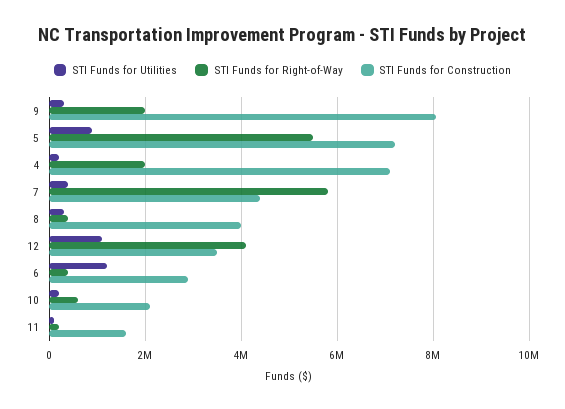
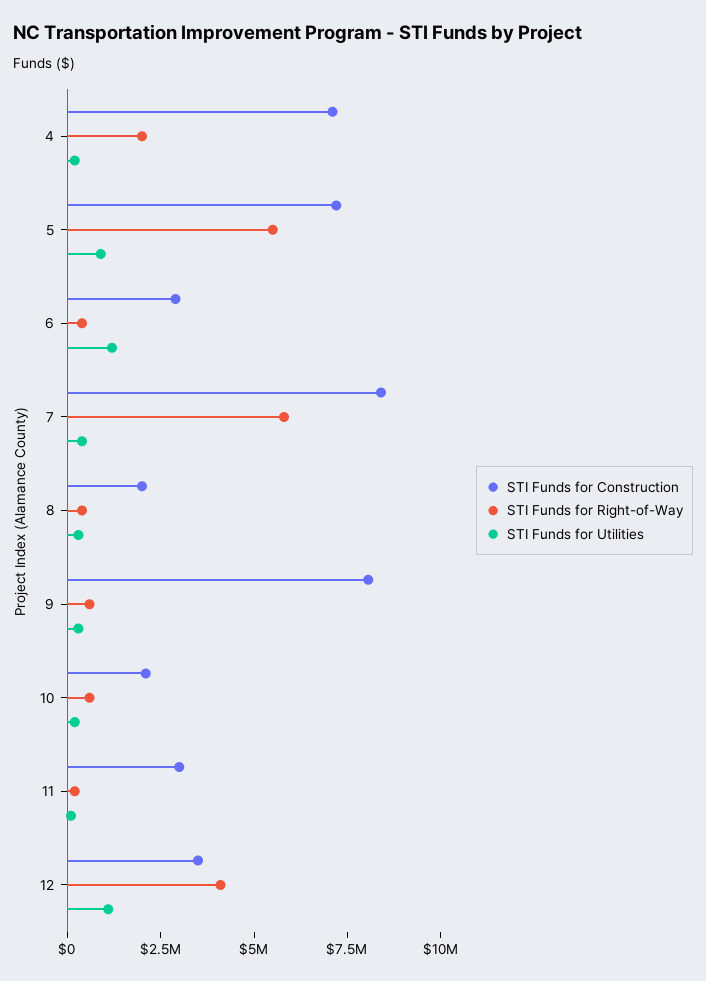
  {
    "STI Funds for Utilities": {
      "9": 400000,
      "5": 1000000,
      "4": 200000,
      "7": 400000,
      "8": 400000,
      "12": 1200000,
      "6": 1200000,
      "10": 200000,
      "11": 200000
    },
    "STI Funds for Right-of-Way": {
-     "9": 2000000,
+     "9": 500000,
      "5": 5600000,
      "4": 2000000,
      "7": 5800000,
      "8": 400000,
      "12": 4200000,
      "6": 400000,
      "10": 600000,
      "11": 200000
    },
    "STI Funds for Construction": {
      "9": 8000000,
      "5": 7200000,
      "4": 7200000,
-     "7": 4400000,
+     "7": 8500000,
-     "8": 4000000,
+     "8": 2000000,
      "12": 3600000,
      "6": 3000000,
      "10": 2200000,
-     "11": 1600000
+     "11": 3000000
    }
  }

